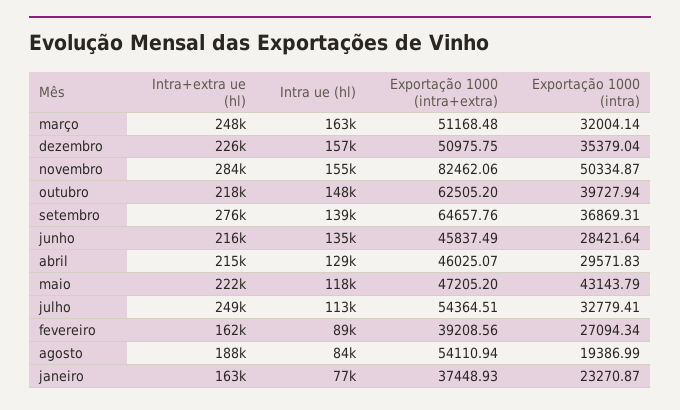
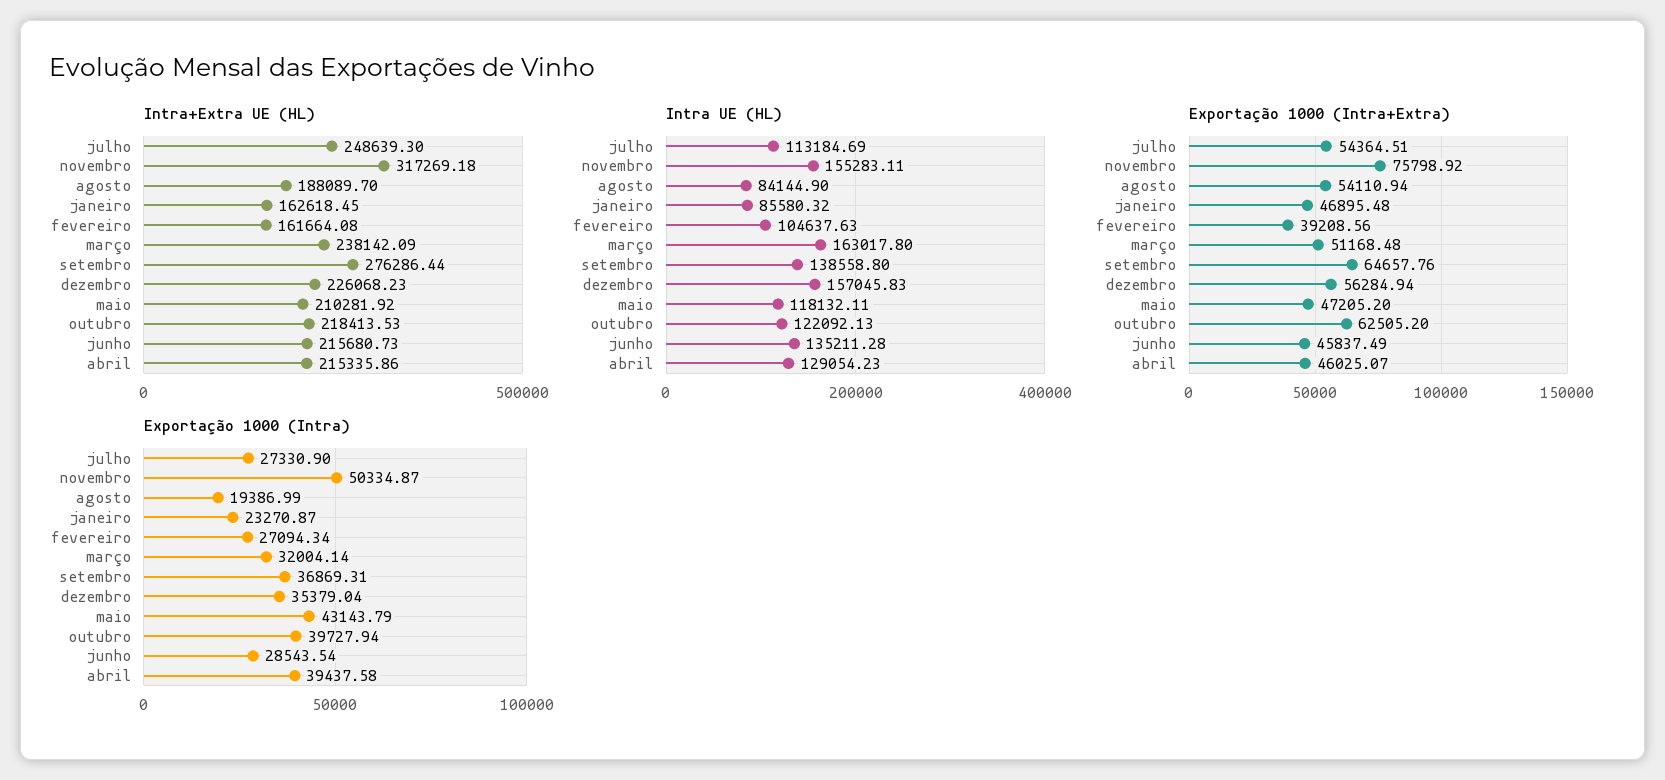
  {
    "Intra+extra ue (hl)": {
-     "março": 248000,
+     "março": 238142.09,
      "dezembro": 226068.23,
-     "novembro": 284000,
+     "novembro": 317269.18,
      "outubro": 218413.53,
      "setembro": 276286.44,
      "junho": 215680.73,
      "abril": 215335.86,
-     "maio": 222000,
+     "maio": 210281.92,
      "julho": 248639.3,
      "fevereiro": 161664.08,
      "agosto": 188089.7,
      "janeiro": 162618.45
    },
    "Intra ue (hl)": {
      "março": 163017.8,
      "dezembro": 157045.83,
      "novembro": 155283.11,
-     "outubro": 148000,
+     "outubro": 122092.13,
      "setembro": 138558.8,
      "junho": 135211.28,
      "abril": 129054.23,
      "maio": 118132.11,
      "julho": 113184.69,
-     "fevereiro": 89000,
+     "fevereiro": 104637.63,
      "agosto": 84144.9,
-     "janeiro": 77000
+     "janeiro": 85580.32
    },
    "Exportação 1000 (intra+extra)": {
      "março": 51168.48,
-     "dezembro": 50975.75,
+     "dezembro": 56284.94,
-     "novembro": 82462.06,
+     "novembro": 75798.92,
      "outubro": 62505.2,
      "setembro": 64657.76,
      "junho": 45837.49,
      "abril": 46025.07,
      "maio": 47205.2,
      "julho": 54364.51,
      "fevereiro": 39208.56,
      "agosto": 54110.94,
-     "janeiro": 37448.93
+     "janeiro": 46895.48
    },
    "Exportação 1000 (intra)": {
      "março": 32004.14,
      "dezembro": 35379.04,
      "novembro": 50334.87,
      "outubro": 39727.94,
      "setembro": 36869.31,
-     "junho": 28421.64,
+     "junho": 28543.54,
-     "abril": 29571.83,
+     "abril": 39437.58,
      "maio": 43143.79,
-     "julho": 32779.41,
+     "julho": 27330.9,
      "fevereiro": 27094.34,
      "agosto": 19386.99,
      "janeiro": 23270.87
    }
  }

